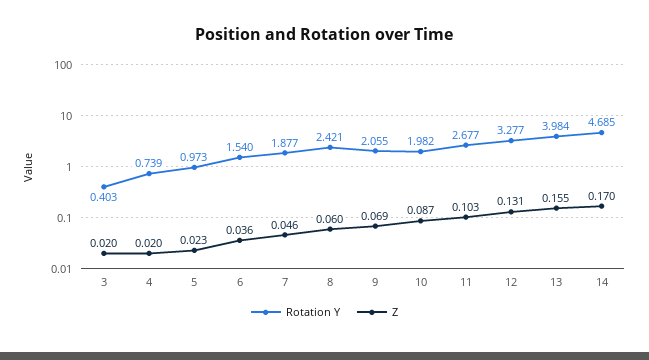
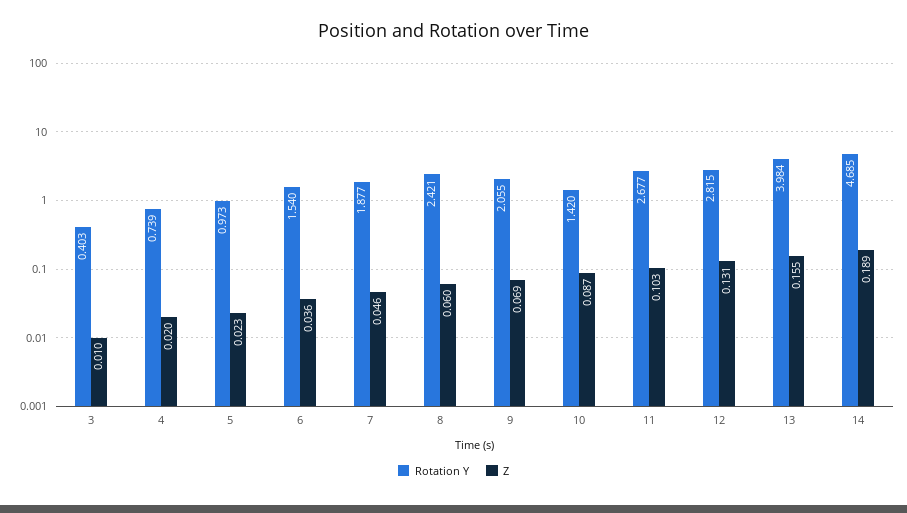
  {
    "Rotation Y": {
      "3": 0.403,
      "4": 0.739,
      "5": 0.973,
      "6": 1.54,
      "7": 1.877,
      "8": 2.421,
      "9": 2.055,
-     "10": 1.982,
+     "10": 1.42,
      "11": 2.677,
-     "12": 3.277,
+     "12": 2.815,
      "13": 3.984,
      "14": 4.685
    },
    "Z": {
-     "3": 0.02,
+     "3": 0.01,
      "4": 0.02,
      "5": 0.023,
      "6": 0.036,
      "7": 0.046,
      "8": 0.06,
      "9": 0.069,
      "10": 0.087,
      "11": 0.103,
      "12": 0.131,
      "13": 0.155,
-     "14": 0.17
+     "14": 0.189
    }
  }

